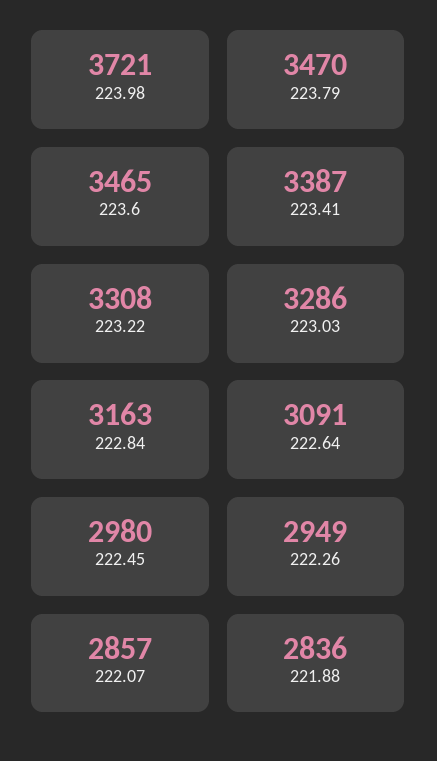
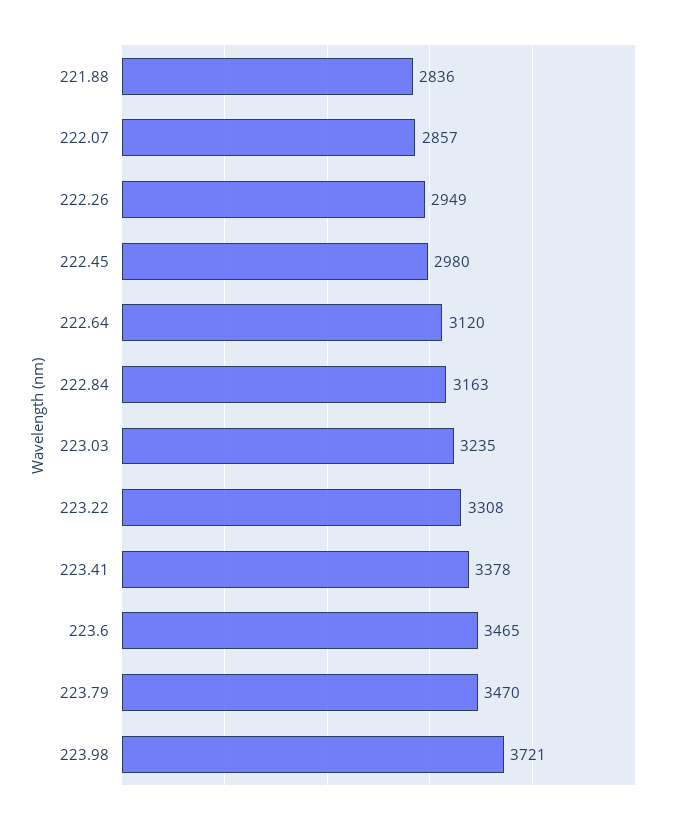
  {
    "223.98": 3721,
    "223.79": 3470,
    "223.6": 3465,
-   "223.41": 3387,
+   "223.41": 3378,
    "223.22": 3308,
-   "223.03": 3286,
+   "223.03": 3235,
    "222.84": 3163,
-   "222.64": 3091,
+   "222.64": 3120,
    "222.45": 2980,
    "222.26": 2949,
    "222.07": 2857,
    "221.88": 2836
  }

